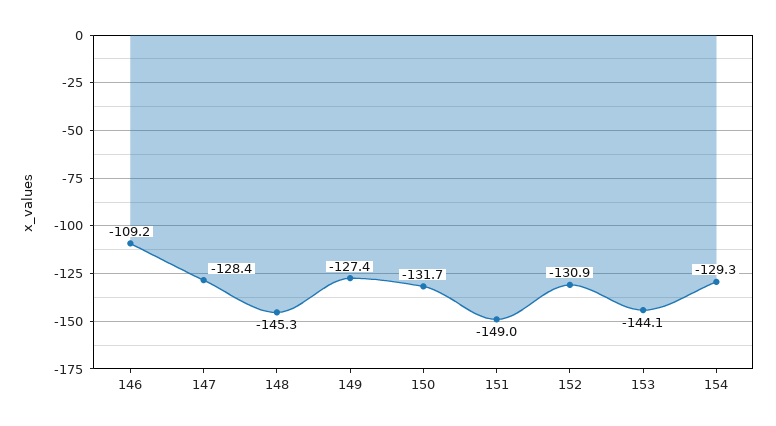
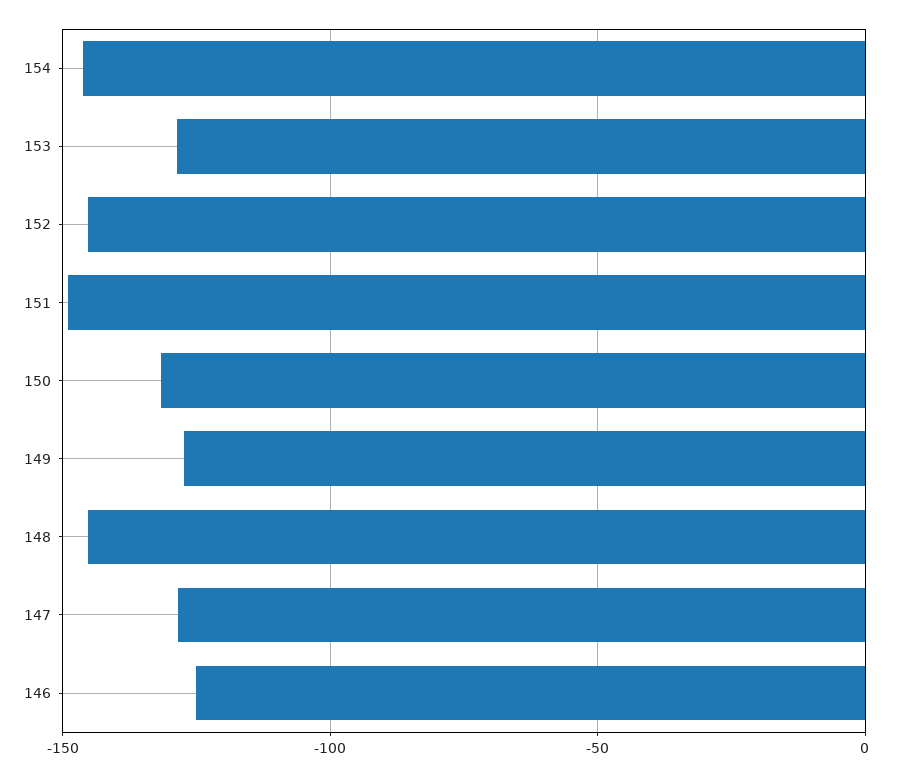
  {
-   "146": -109.2,
+   "146": -125,
    "147": -128.4,
    "148": -145.3,
    "149": -127.4,
    "150": -131.7,
    "151": -149,
-   "152": -130.9,
+   "152": -145,
-   "153": -144.1,
+   "153": -130,
-   "154": -129.3
+   "154": -145
  }

